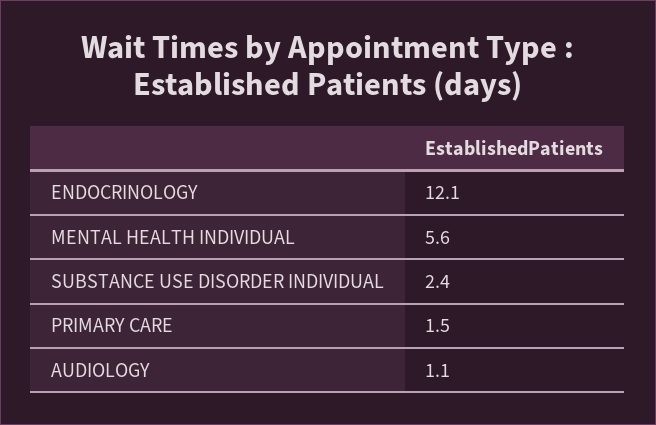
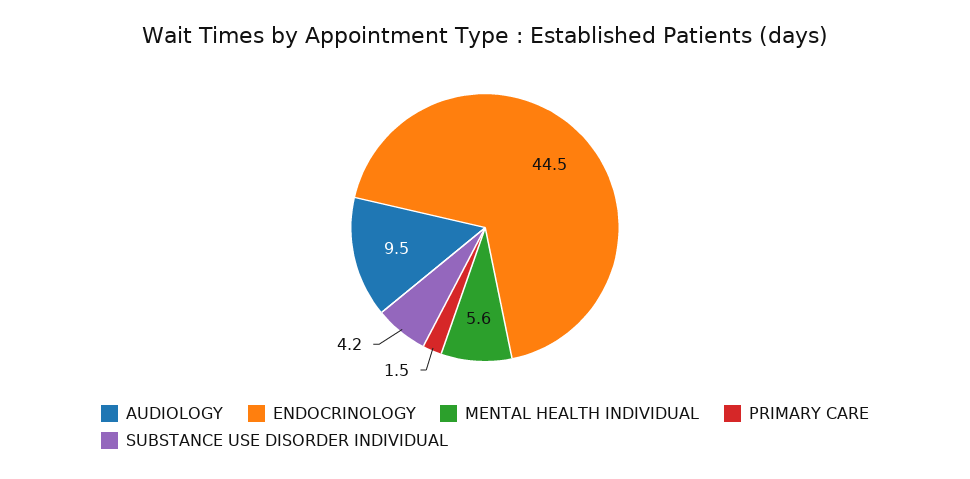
  {
-   "ENDOCRINOLOGY": 12.1,
+   "ENDOCRINOLOGY": 44.5,
    "MENTAL HEALTH INDIVIDUAL": 5.6,
-   "SUBSTANCE USE DISORDER INDIVIDUAL": 2.4,
+   "SUBSTANCE USE DISORDER INDIVIDUAL": 4.2,
    "PRIMARY CARE": 1.5,
-   "AUDIOLOGY": 1.1
+   "AUDIOLOGY": 9.5
  }

